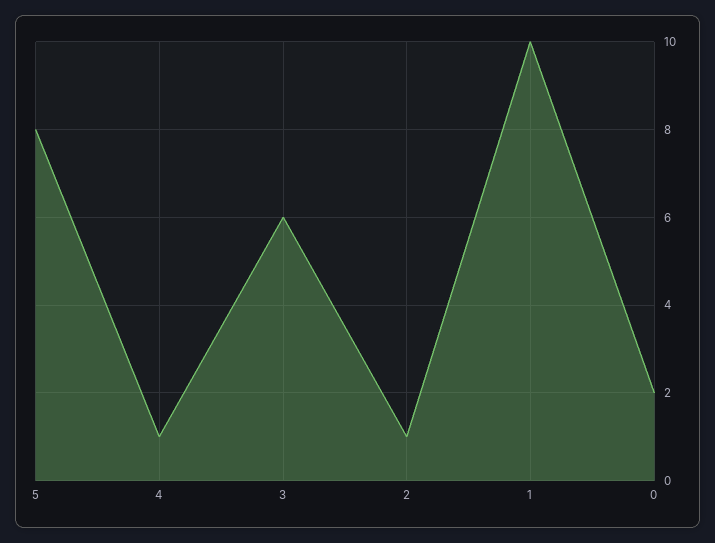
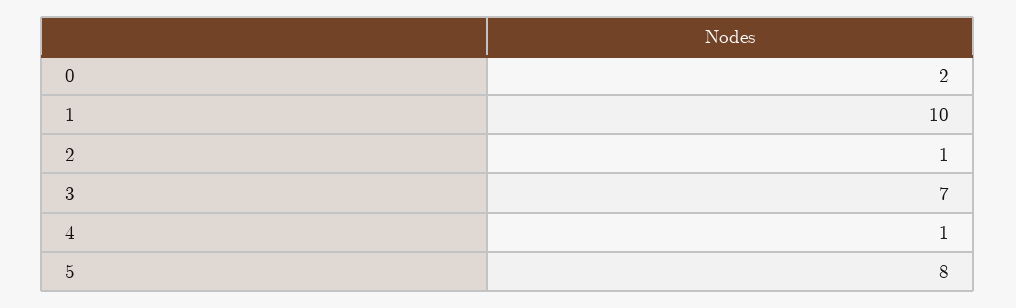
  {
    "5": 8,
    "4": 1,
-   "3": 6,
+   "3": 7,
    "2": 1,
    "1": 10,
    "0": 2
  }

